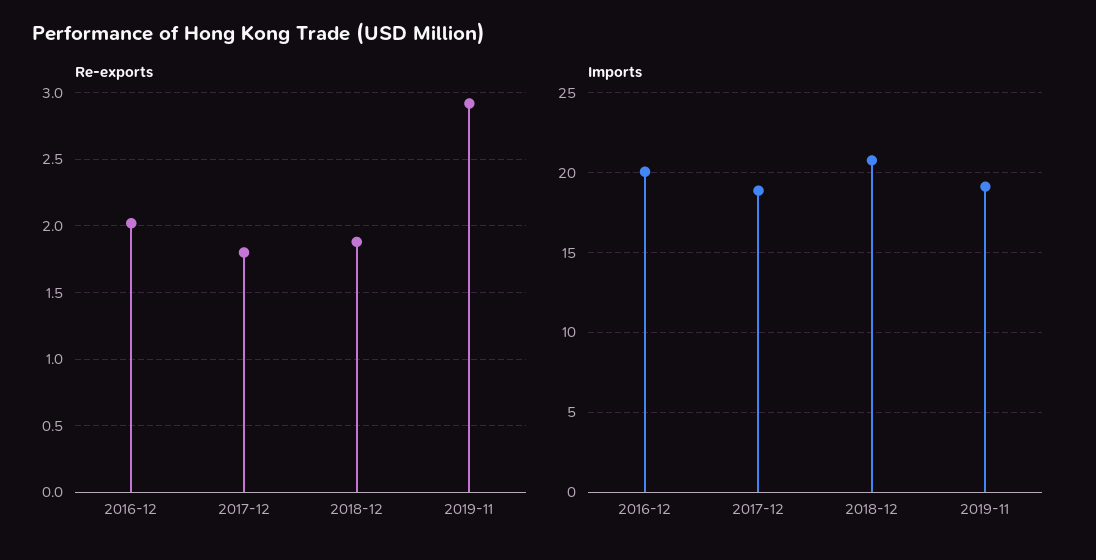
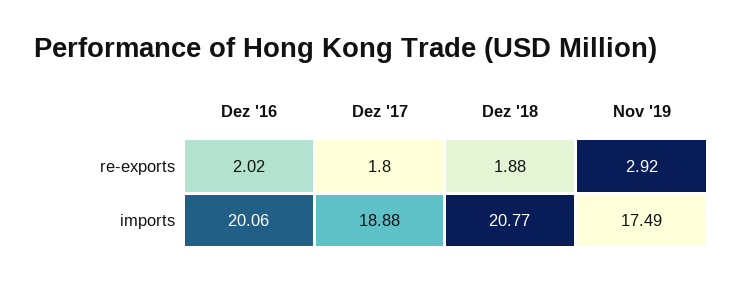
  {
    "Re-exports": {
      "2016-12": 2.02,
      "2017-12": 1.8,
      "2018-12": 1.88,
      "2019-11": 2.92
    },
    "Imports": {
      "2016-12": 20.06,
      "2017-12": 18.88,
      "2018-12": 20.77,
-     "2019-11": 19
+     "2019-11": 17.49
    }
  }

